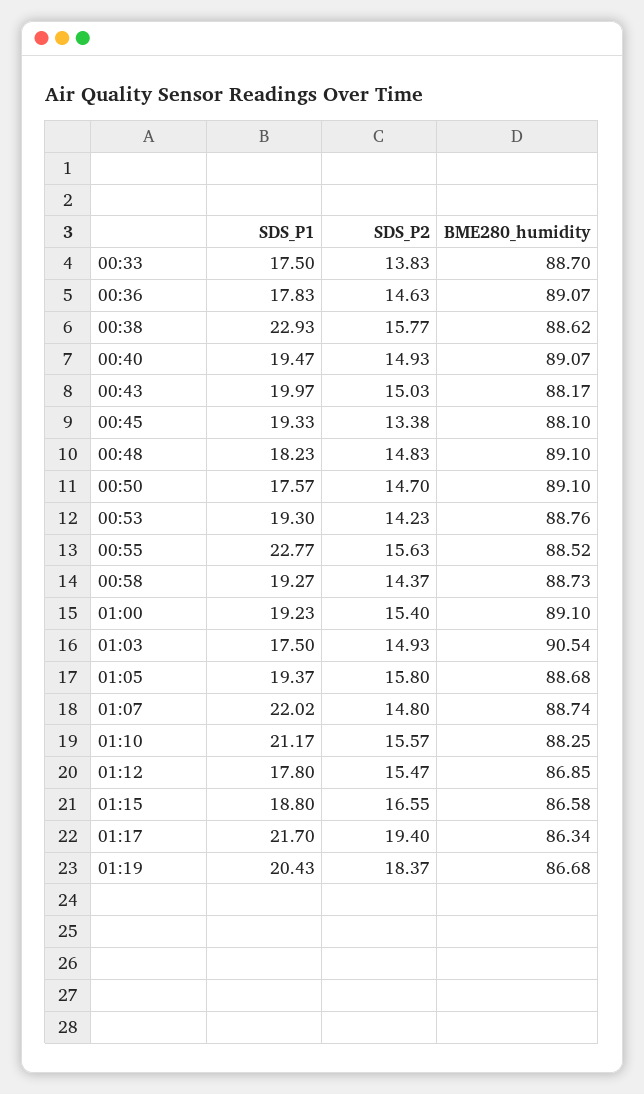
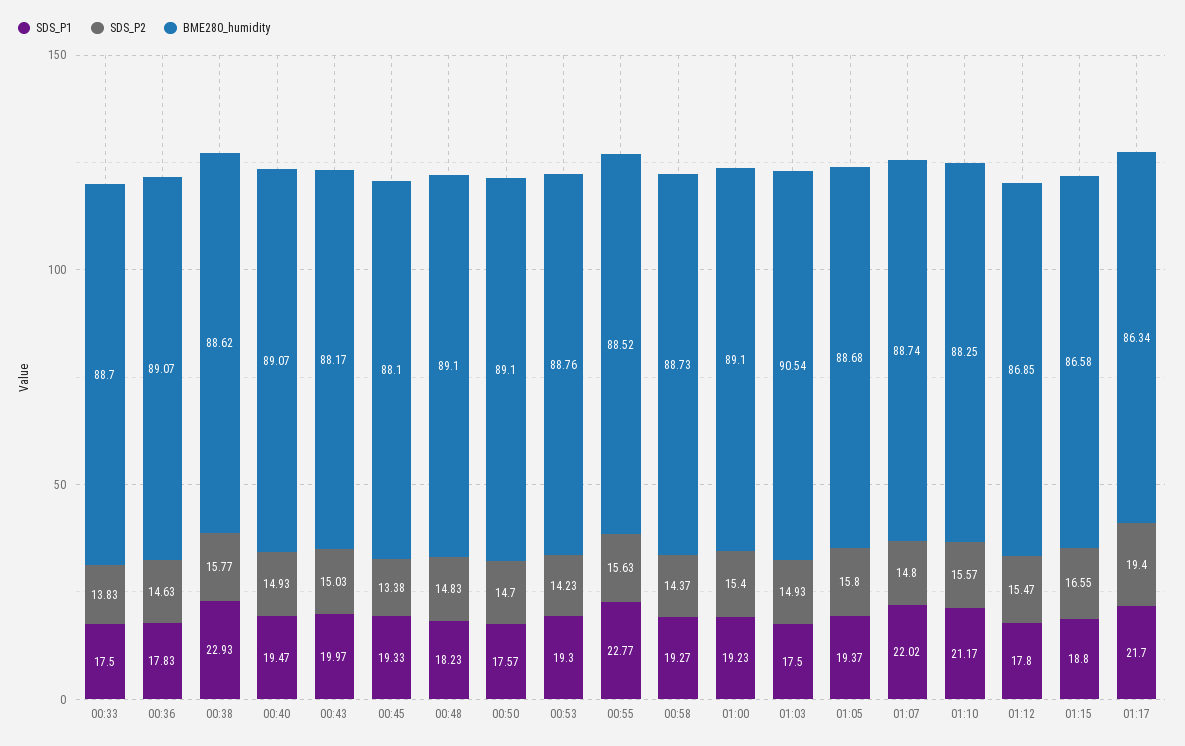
  {
    "SDS_P1": {
      "00:33": 17.5,
      "00:36": 17.83,
      "00:38": 22.93,
      "00:40": 19.47,
      "00:43": 19.97,
      "00:45": 19.33,
      "00:48": 18.23,
      "00:50": 17.57,
      "00:53": 19.3,
      "00:55": 22.77,
      "00:58": 19.27,
      "01:00": 19.23,
      "01:03": 17.5,
      "01:05": 19.37,
      "01:07": 22.02,
      "01:10": 21.17,
      "01:12": 17.8,
      "01:15": 18.8,
-     "01:17": 21.7,
+     "01:17": 21.7
-     "01:19": 20.43
    },
    "SDS_P2": {
      "00:33": 13.83,
      "00:36": 14.63,
      "00:38": 15.77,
      "00:40": 14.93,
      "00:43": 15.03,
      "00:45": 13.38,
      "00:48": 14.83,
      "00:50": 14.7,
      "00:53": 14.23,
      "00:55": 15.63,
      "00:58": 14.37,
      "01:00": 15.4,
      "01:03": 14.93,
      "01:05": 15.8,
      "01:07": 14.8,
      "01:10": 15.57,
      "01:12": 15.47,
      "01:15": 16.55,
-     "01:17": 19.4,
+     "01:17": 19.4
-     "01:19": 18.37
    },
    "BME280_humidity": {
      "00:33": 88.7,
      "00:36": 89.07,
      "00:38": 88.62,
      "00:40": 89.07,
      "00:43": 88.17,
      "00:45": 88.1,
      "00:48": 89.1,
      "00:50": 89.1,
      "00:53": 88.76,
      "00:55": 88.52,
      "00:58": 88.73,
      "01:00": 89.1,
      "01:03": 90.54,
      "01:05": 88.68,
      "01:07": 88.74,
      "01:10": 88.25,
      "01:12": 86.85,
      "01:15": 86.58,
-     "01:17": 86.34,
+     "01:17": 86.34
-     "01:19": 86.68
    }
  }

